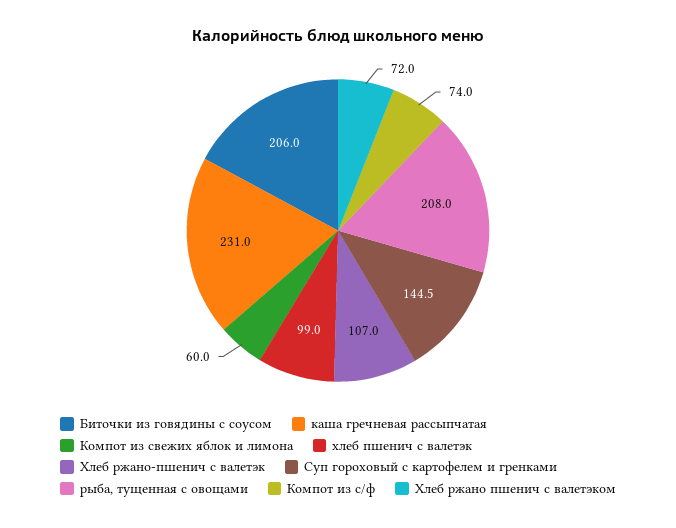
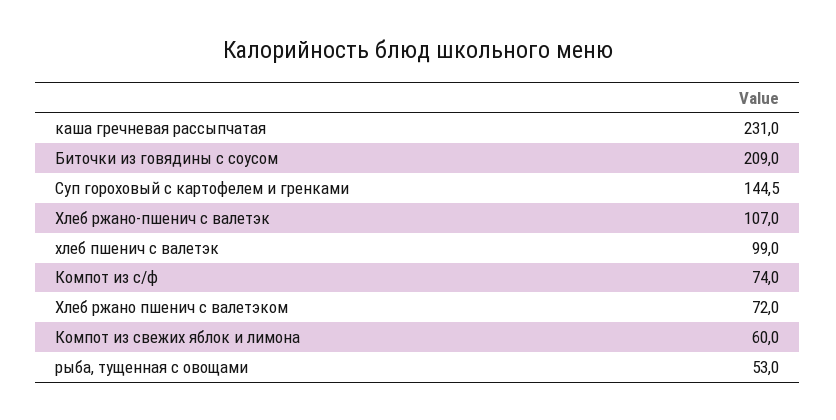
  {
-   "Биточки из говядины с соусом": 206,
+   "Биточки из говядины с соусом": 209,
    "каша гречневая рассыпчатая": 231,
    "Компот из свежих яблок и лимона": 60,
    "хлеб пшенич с валетэк": 99,
    "Хлеб ржано-пшенич с валетэк": 107,
    "Суп гороховый с картофелем и гренками": 144.5,
-   "рыба, тущенная с овощами": 208,
+   "рыба, тущенная с овощами": 53,
    "Компот из с/ф": 74,
    "Хлеб ржано пшенич с валетэком": 72
  }

